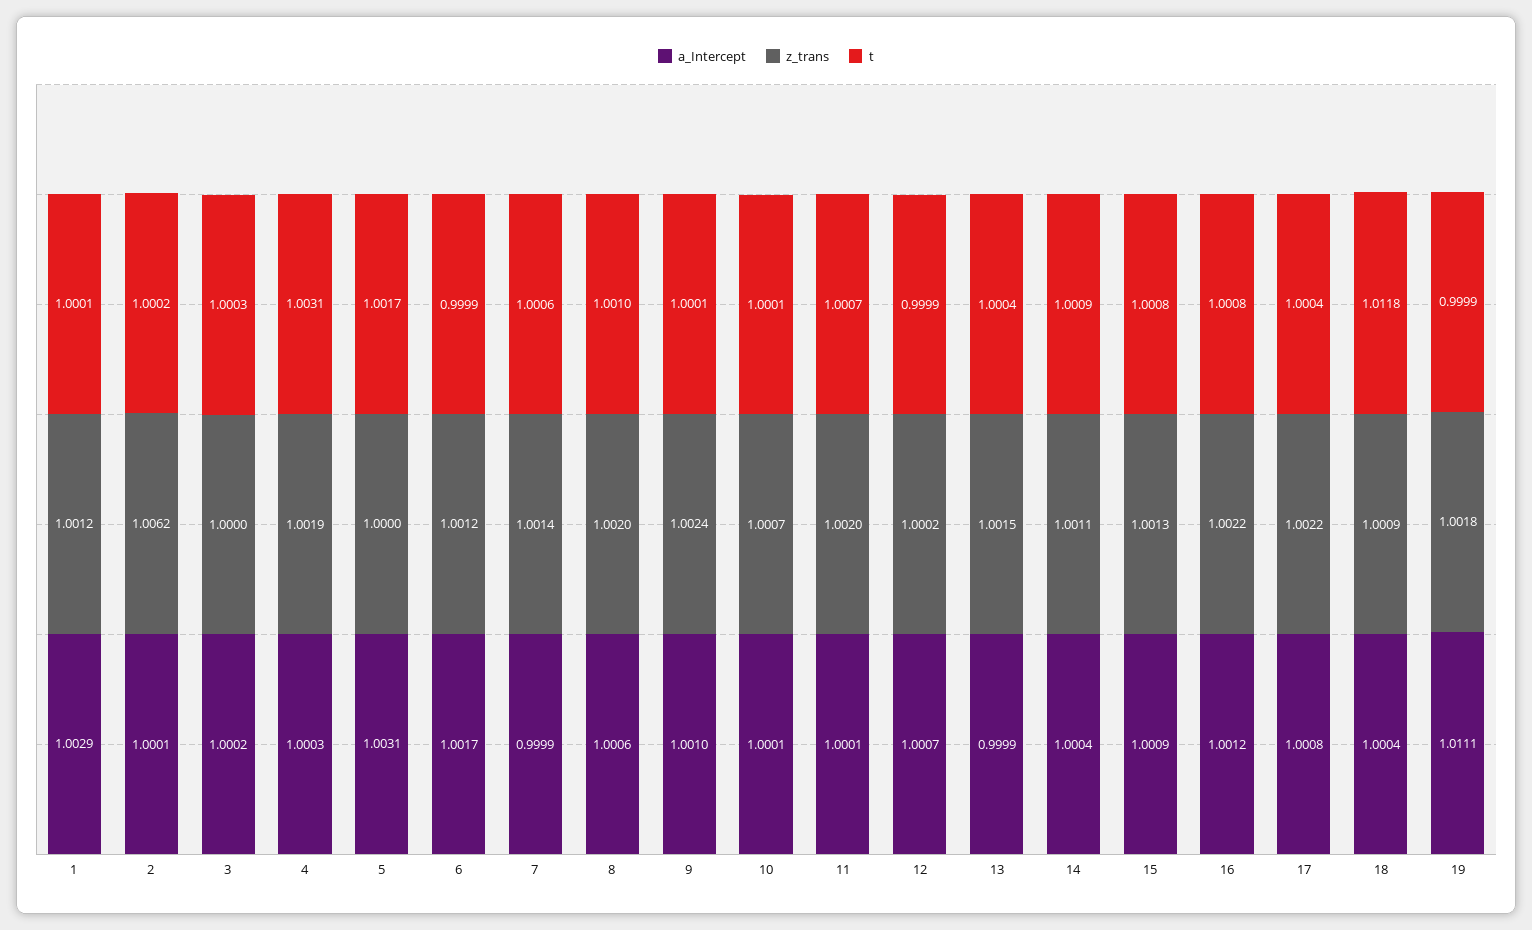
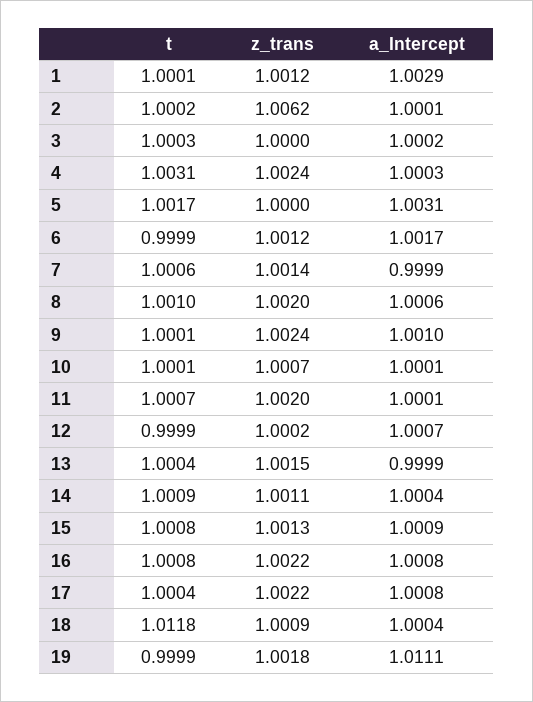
  {
    "a_Intercept": {
      "1": 1.0029,
      "2": 1.0001,
      "3": 1.0002,
      "4": 1.0003,
      "5": 1.0031,
      "6": 1.0017,
      "7": 0.9999,
      "8": 1.0006,
      "9": 1.001,
      "10": 1.0001,
      "11": 1.0001,
      "12": 1.0007,
      "13": 0.9999,
      "14": 1.0004,
      "15": 1.0009,
-     "16": 1.0012,
+     "16": 1.0008,
      "17": 1.0008,
      "18": 1.0004,
      "19": 1.0111
    },
    "z_trans": {
      "1": 1.0012,
      "2": 1.0062,
      "3": 1,
-     "4": 1.0019,
+     "4": 1.0024,
      "5": 1,
      "6": 1.0012,
      "7": 1.0014,
      "8": 1.002,
      "9": 1.0024,
      "10": 1.0007,
      "11": 1.002,
      "12": 1.0002,
      "13": 1.0015,
      "14": 1.0011,
      "15": 1.0013,
      "16": 1.0022,
      "17": 1.0022,
      "18": 1.0009,
      "19": 1.0018
    },
    "t": {
      "1": 1.0001,
      "2": 1.0002,
      "3": 1.0003,
      "4": 1.0031,
      "5": 1.0017,
      "6": 0.9999,
      "7": 1.0006,
      "8": 1.001,
      "9": 1.0001,
      "10": 1.0001,
      "11": 1.0007,
      "12": 0.9999,
      "13": 1.0004,
      "14": 1.0009,
      "15": 1.0008,
      "16": 1.0008,
      "17": 1.0004,
      "18": 1.0118,
      "19": 0.9999
    }
  }

